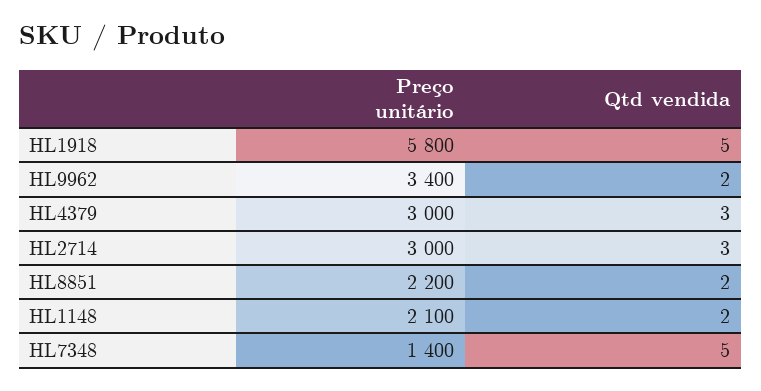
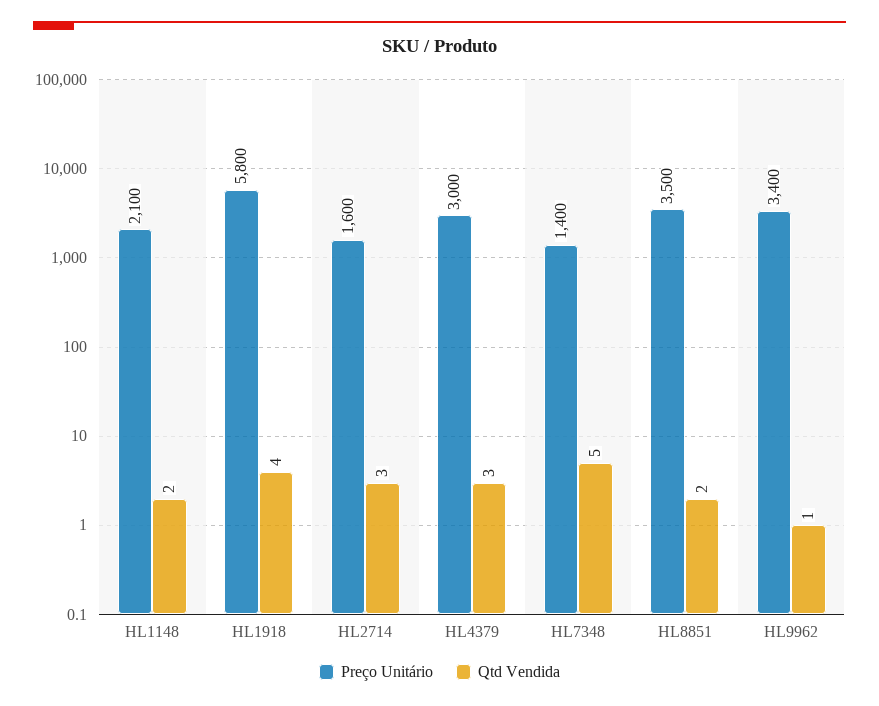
  {
    "Preço unitário": {
      "HL1918": 5800,
      "HL9962": 3400,
      "HL4379": 3000,
-     "HL2714": 3000,
+     "HL2714": 1600,
-     "HL8851": 2200,
+     "HL8851": 3500,
      "HL1148": 2100,
      "HL7348": 1400
    },
    "Qtd vendida": {
-     "HL1918": 5,
+     "HL1918": 4,
-     "HL9962": 2,
+     "HL9962": 1,
      "HL4379": 3,
      "HL2714": 3,
      "HL8851": 2,
      "HL1148": 2,
      "HL7348": 5
    }
  }

